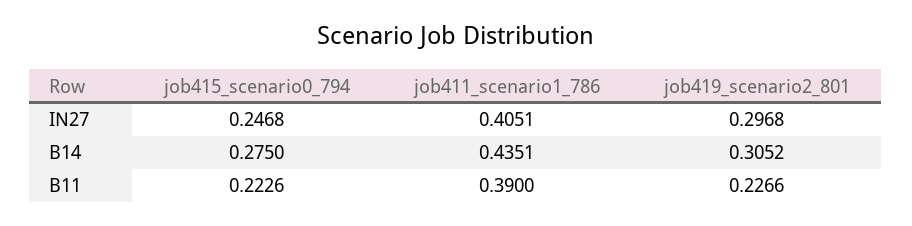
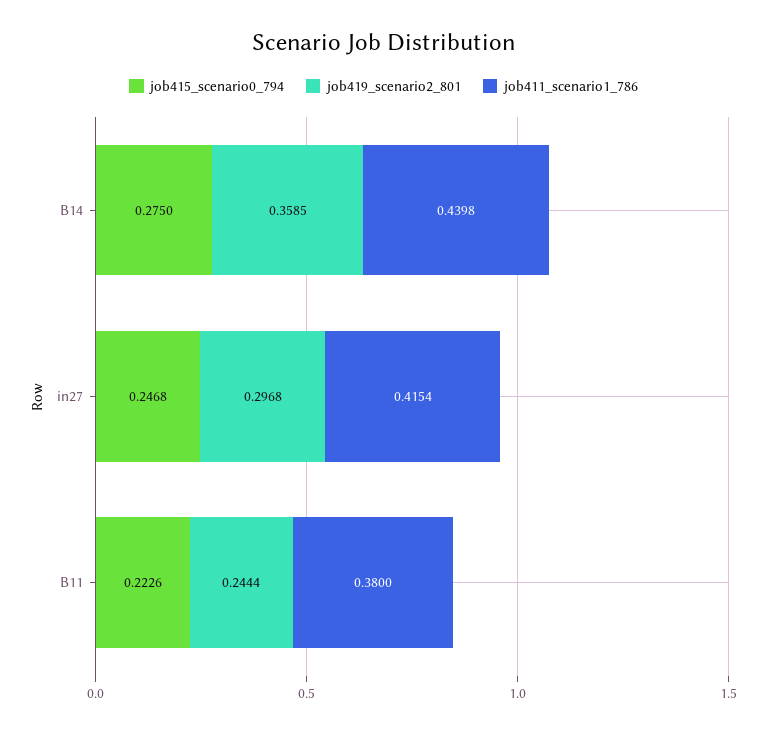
  {
    "job415_scenario0_794": {
      "IN27": 0.2468,
      "B14": 0.275,
      "B11": 0.2226
    },
    "job411_scenario1_786": {
-     "IN27": 0.4051,
+     "IN27": 0.4154,
-     "B14": 0.4351,
+     "B14": 0.4398,
-     "B11": 0.39
+     "B11": 0.38
    },
    "job419_scenario2_801": {
      "IN27": 0.2968,
-     "B14": 0.3052,
+     "B14": 0.3585,
-     "B11": 0.2266
+     "B11": 0.2444
    }
  }

